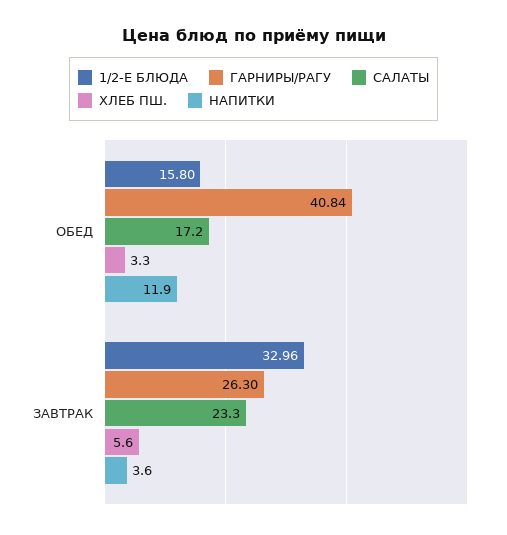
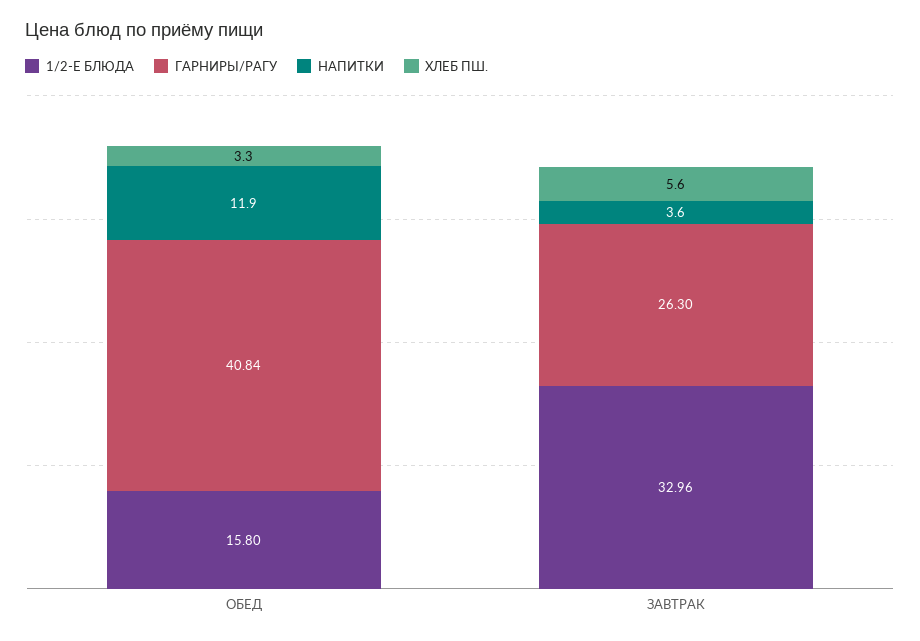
  {
    "1/2-Е БЛЮДА": {
      "ОБЕД": 15.8,
      "ЗАВТРАК": 32.96
    },
    "ГАРНИРЫ/РАГУ": {
      "ОБЕД": 40.84,
      "ЗАВТРАК": 26.3
    },
-   "САЛАТЫ": {
-     "ОБЕД": 17.2,
-     "ЗАВТРАК": 23.3
-   },
    "ХЛЕБ ПШ.": {
      "ОБЕД": 3.3,
      "ЗАВТРАК": 5.6
    },
    "НАПИТКИ": {
      "ОБЕД": 11.9,
      "ЗАВТРАК": 3.6
    }
  }

